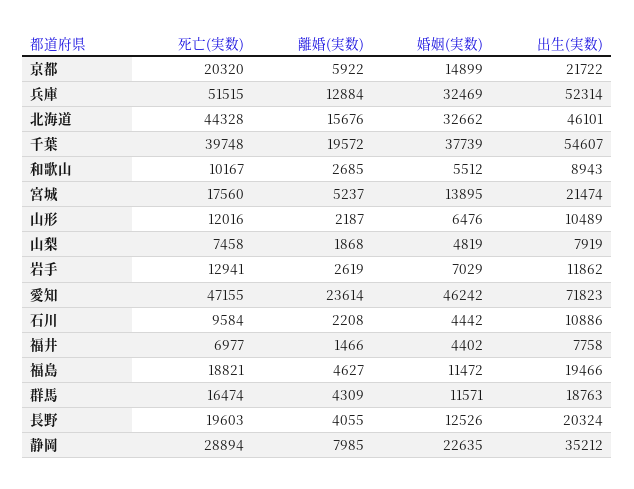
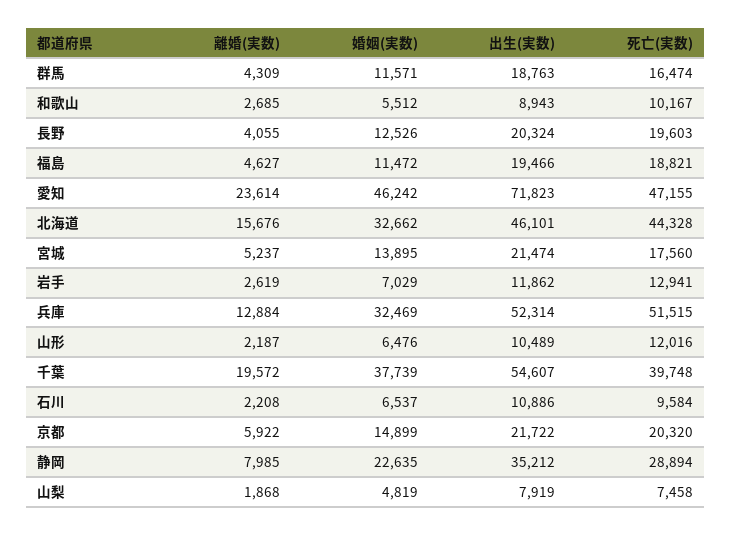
  {
    "死亡(実数)": {
      "京都": 20320,
      "兵庫": 51515,
      "北海道": 44328,
      "千葉": 39748,
      "和歌山": 10167,
      "宮城": 17560,
      "山形": 12016,
      "山梨": 7458,
      "岩手": 12941,
      "愛知": 47155,
      "石川": 9584,
-     "福井": 6977,
      "福島": 18821,
      "群馬": 16474,
      "長野": 19603,
      "静岡": 28894
    },
    "離婚(実数)": {
      "京都": 5922,
      "兵庫": 12884,
      "北海道": 15676,
      "千葉": 19572,
      "和歌山": 2685,
      "宮城": 5237,
      "山形": 2187,
      "山梨": 1868,
      "岩手": 2619,
      "愛知": 23614,
      "石川": 2208,
-     "福井": 1466,
      "福島": 4627,
      "群馬": 4309,
      "長野": 4055,
      "静岡": 7985
    },
    "婚姻(実数)": {
      "京都": 14899,
      "兵庫": 32469,
      "北海道": 32662,
      "千葉": 37739,
      "和歌山": 5512,
      "宮城": 13895,
      "山形": 6476,
      "山梨": 4819,
      "岩手": 7029,
      "愛知": 46242,
-     "石川": 4442,
+     "石川": 6537,
-     "福井": 4402,
      "福島": 11472,
      "群馬": 11571,
      "長野": 12526,
      "静岡": 22635
    },
    "出生(実数)": {
      "京都": 21722,
      "兵庫": 52314,
      "北海道": 46101,
      "千葉": 54607,
      "和歌山": 8943,
      "宮城": 21474,
      "山形": 10489,
      "山梨": 7919,
      "岩手": 11862,
      "愛知": 71823,
      "石川": 10886,
-     "福井": 7758,
      "福島": 19466,
      "群馬": 18763,
      "長野": 20324,
      "静岡": 35212
    }
  }

